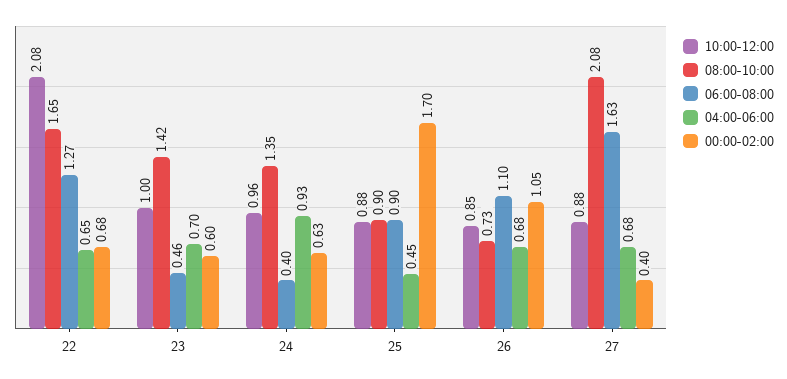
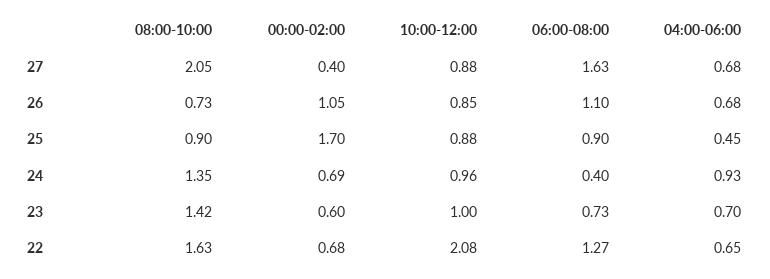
  {
    "10:00-12:00": {
      "22": 2.08,
      "23": 1,
      "24": 0.96,
      "25": 0.88,
      "26": 0.85,
      "27": 0.88
    },
    "08:00-10:00": {
-     "22": 1.65,
+     "22": 1.63,
      "23": 1.42,
      "24": 1.35,
      "25": 0.9,
      "26": 0.73,
-     "27": 2.08
+     "27": 2.05
    },
    "06:00-08:00": {
      "22": 1.27,
-     "23": 0.46,
+     "23": 0.73,
      "24": 0.4,
      "25": 0.9,
      "26": 1.1,
      "27": 1.63
    },
    "04:00-06:00": {
      "22": 0.65,
      "23": 0.7,
      "24": 0.93,
      "25": 0.45,
      "26": 0.68,
      "27": 0.68
    },
    "00:00-02:00": {
      "22": 0.68,
      "23": 0.6,
-     "24": 0.63,
+     "24": 0.69,
      "25": 1.7,
      "26": 1.05,
      "27": 0.4
    }
  }

